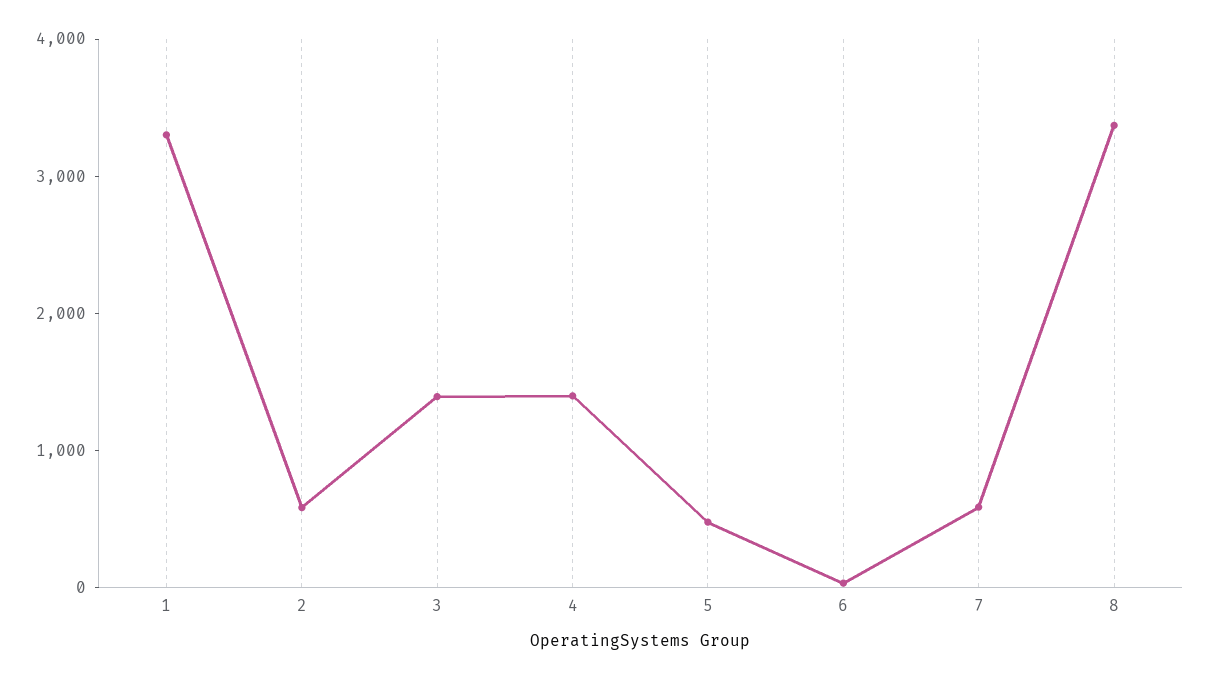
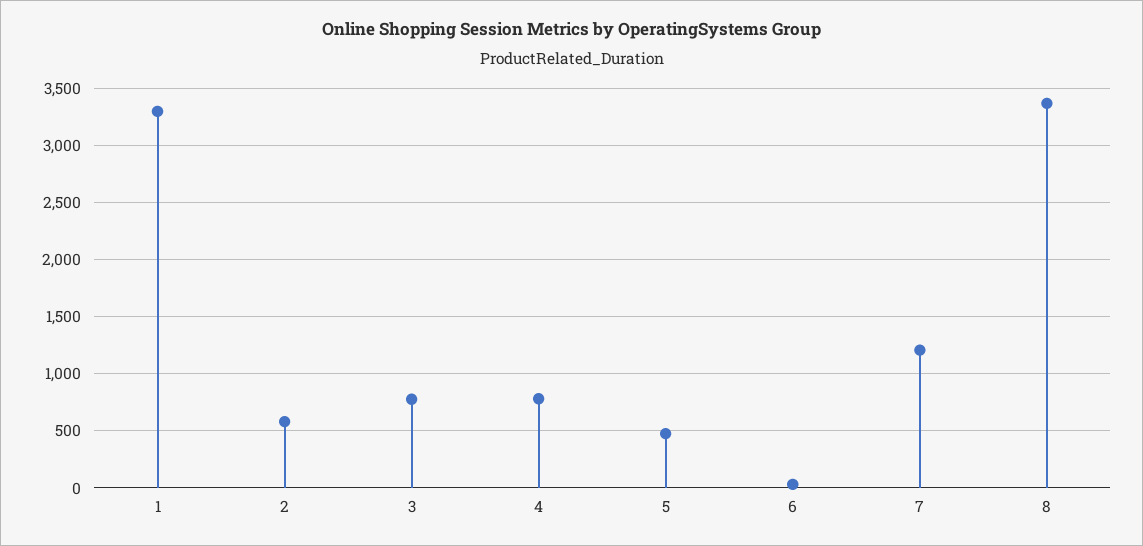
  {
    "1": 3300,
    "2": 600,
-   "3": 1400,
+   "3": 800,
-   "4": 1400,
+   "4": 800,
    "5": 500,
    "6": 0,
-   "7": 600,
+   "7": 1200,
    "8": 3400
  }

